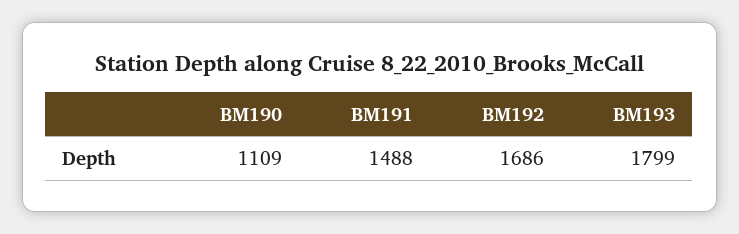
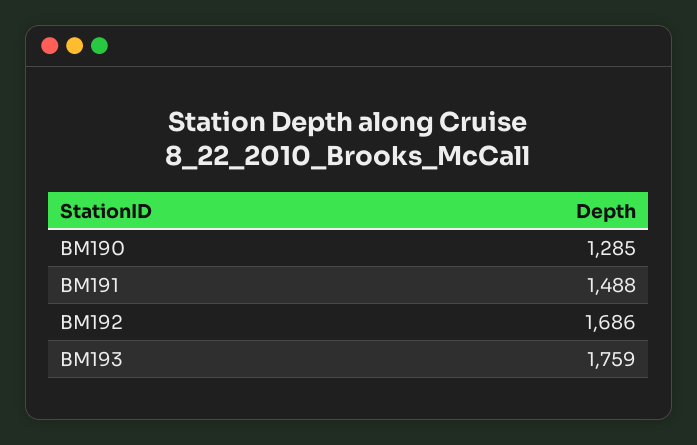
  {
-   "BM190": 1109,
+   "BM190": 1285,
    "BM191": 1488,
    "BM192": 1686,
-   "BM193": 1799
+   "BM193": 1759
  }

